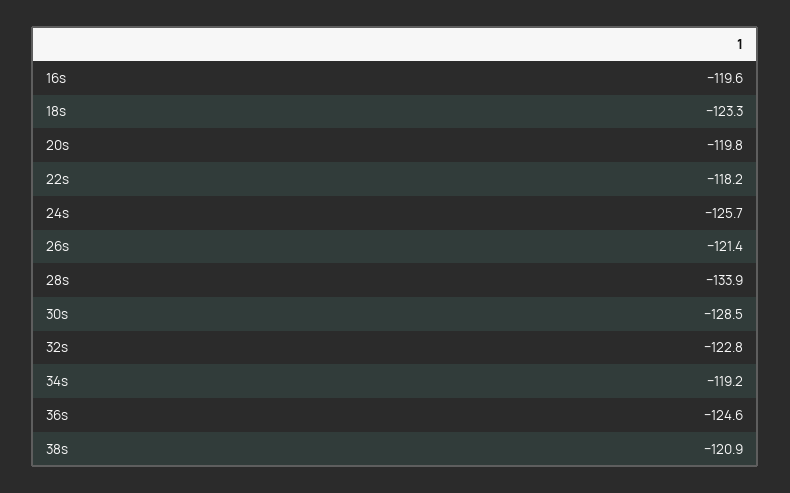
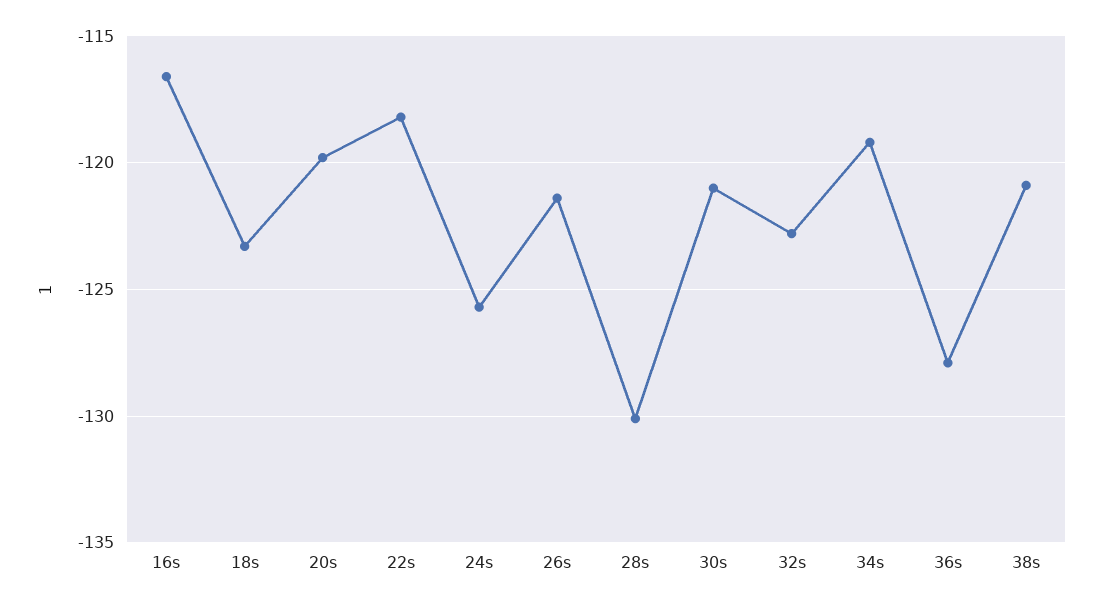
  {
-   "16s": -119.6,
+   "16s": -116.5,
    "18s": -123.3,
    "20s": -119.8,
    "22s": -118.2,
    "24s": -125.7,
    "26s": -121.4,
-   "28s": -133.9,
+   "28s": -130,
-   "30s": -128.5,
+   "30s": -121,
    "32s": -122.8,
    "34s": -119.2,
-   "36s": -124.6,
+   "36s": -128,
    "38s": -120.9
  }

